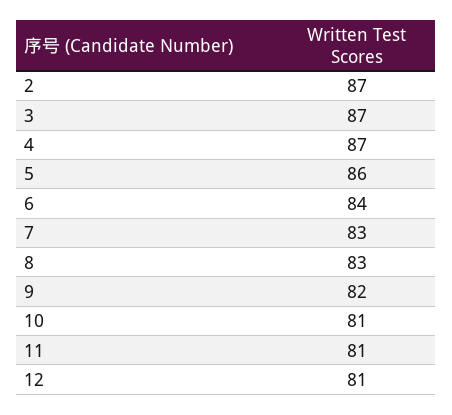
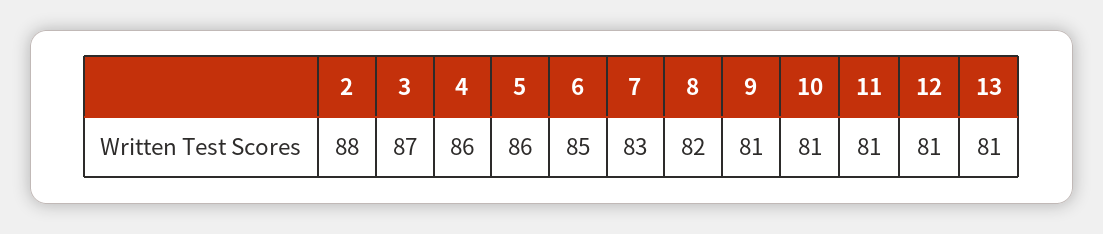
  {
-   "2": 87,
+   "2": 88,
    "3": 87,
-   "4": 87,
+   "4": 86,
    "5": 86,
-   "6": 84,
+   "6": 85,
    "7": 83,
-   "8": 83,
+   "8": 82,
-   "9": 82,
+   "9": 81,
    "10": 81,
    "11": 81,
-   "12": 81
+   "12": 81,
+   "13": 81
  }

